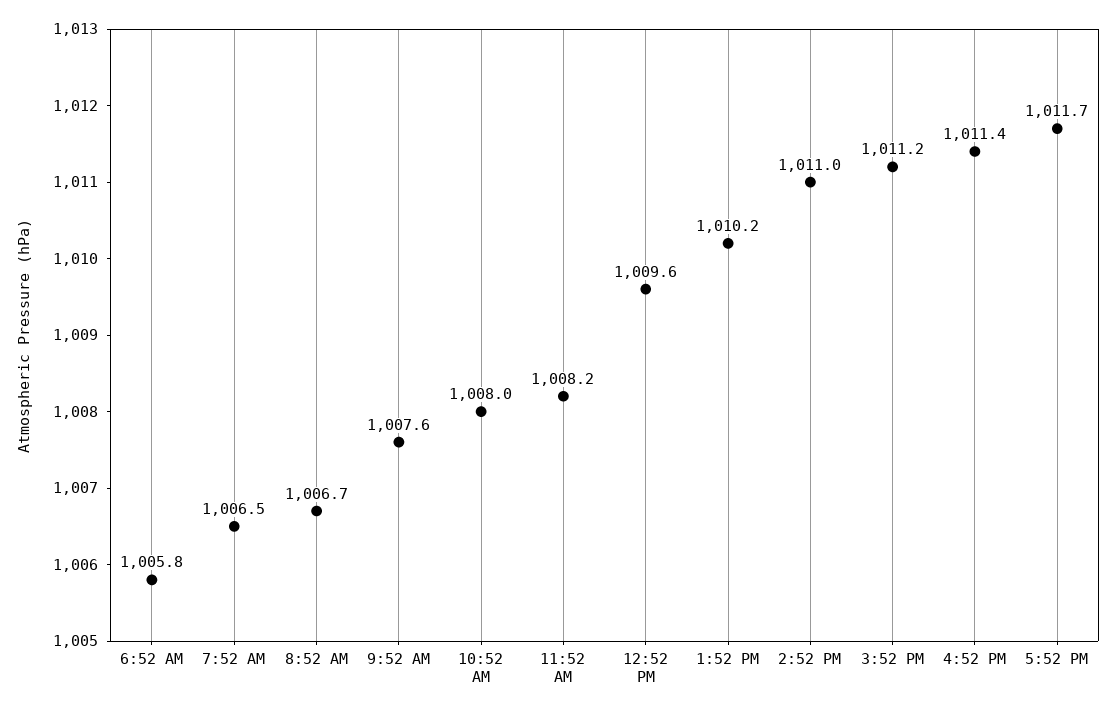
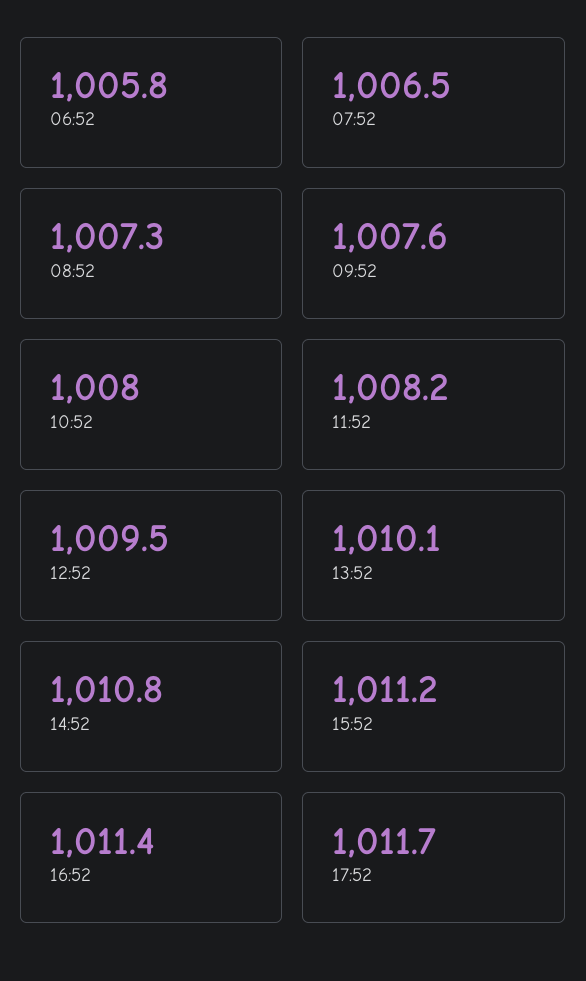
  {
    "6:52 AM": 1005.8,
    "7:52 AM": 1006.5,
-   "8:52 AM": 1006.7,
+   "8:52 AM": 1007.3,
    "9:52 AM": 1007.6,
    "10:52 AM": 1008,
    "11:52 AM": 1008.2,
-   "12:52 PM": 1009.6,
+   "12:52 PM": 1009.5,
-   "1:52 PM": 1010.2,
+   "1:52 PM": 1010.1,
-   "2:52 PM": 1011,
+   "2:52 PM": 1010.8,
    "3:52 PM": 1011.2,
    "4:52 PM": 1011.4,
    "5:52 PM": 1011.7
  }

